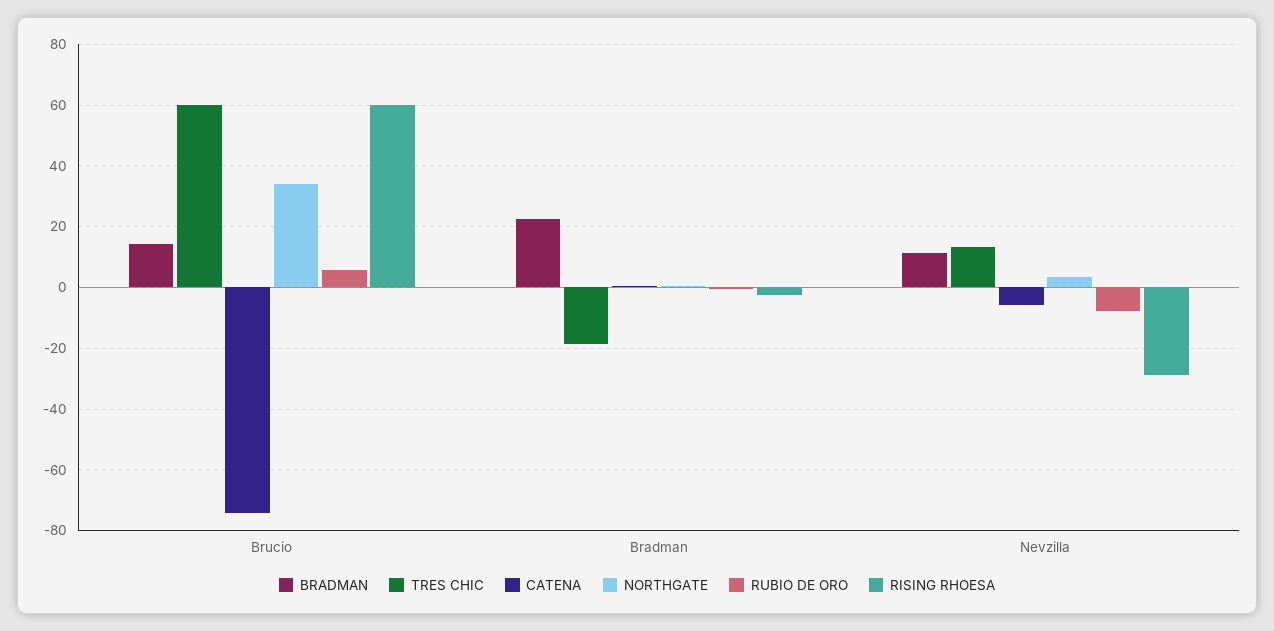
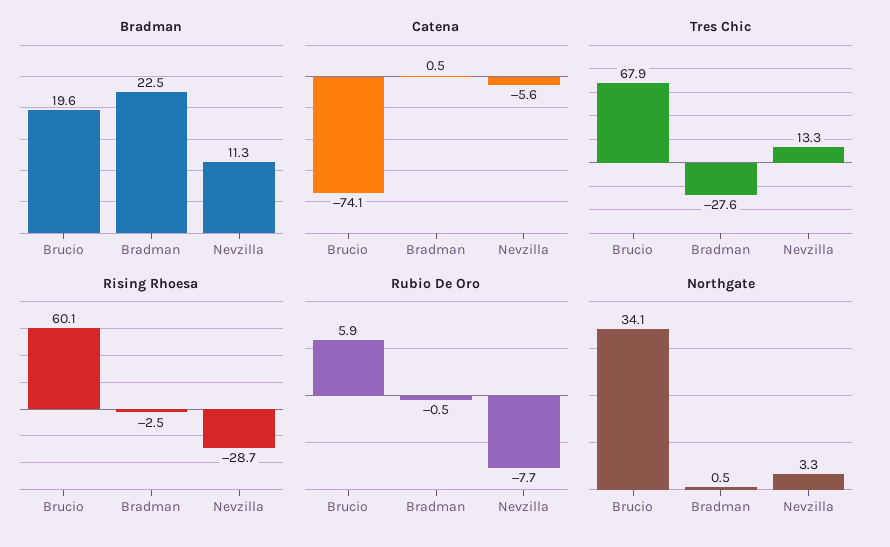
  {
    "BRADMAN": {
-     "Brucio": 14,
+     "Brucio": 19.6,
      "Bradman": 22.5,
      "Nevzilla": 11.3
    },
    "TRES CHIC": {
-     "Brucio": 60,
+     "Brucio": 67.9,
-     "Bradman": -18,
+     "Bradman": -27.6,
      "Nevzilla": 13.3
    },
    "CATENA": {
      "Brucio": -74.1,
      "Bradman": 0.5,
      "Nevzilla": -5.6
    },
    "NORTHGATE": {
      "Brucio": 34.1,
      "Bradman": 0.5,
      "Nevzilla": 3.3
    },
    "RUBIO DE ORO": {
      "Brucio": 5.9,
      "Bradman": -0.5,
      "Nevzilla": -7.7
    },
    "RISING RHOESA": {
      "Brucio": 60.1,
      "Bradman": -2.5,
      "Nevzilla": -28.7
    }
  }

